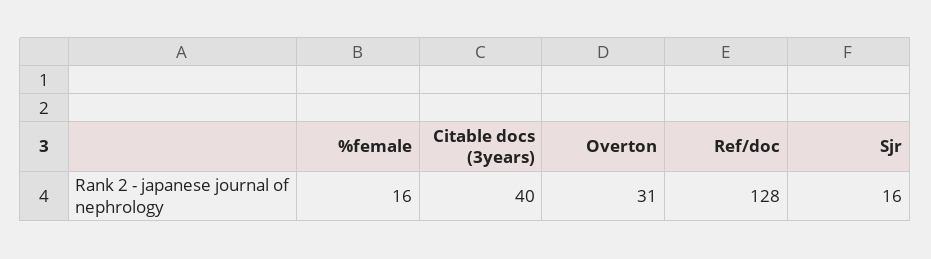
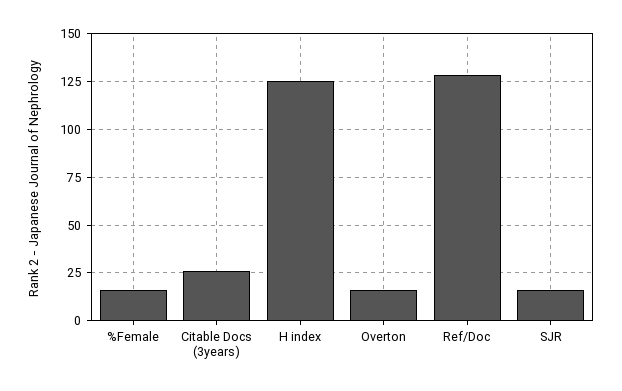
  {
    "%female": 16,
-   "Citable docs (3years)": 40,
+   "Citable docs (3years)": 25,
-   "Overton": 31,
+   "Overton": 15,
    "Ref/doc": 128,
-   "Sjr": 16
+   "Sjr": 16,
+   "H index": 125
  }

